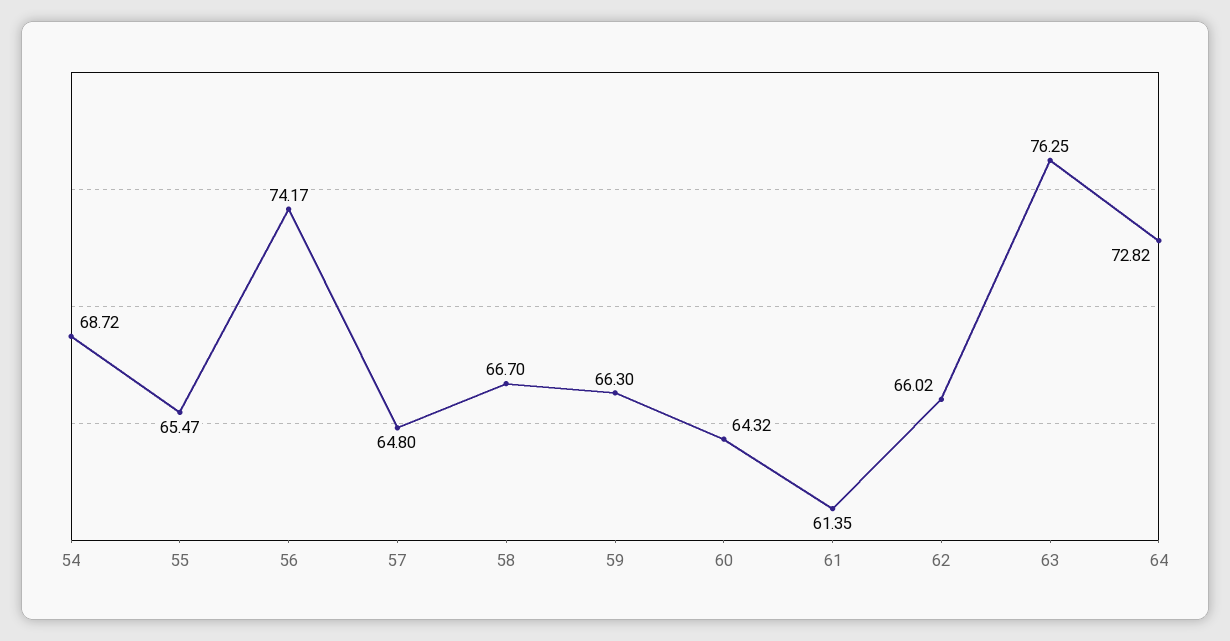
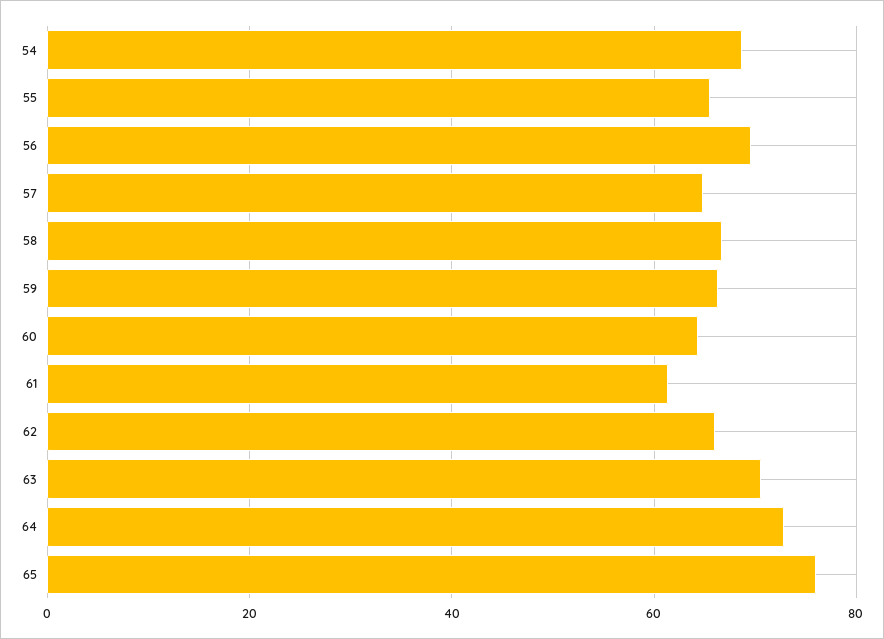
  {
    "54": 68.72,
    "55": 65.47,
-   "56": 74.17,
+   "56": 70,
    "57": 64.8,
    "58": 66.7,
    "59": 66.3,
    "60": 64.32,
    "61": 61.35,
    "62": 66.02,
-   "63": 76.25,
+   "63": 70,
-   "64": 72.82
+   "64": 72.82,
+   "65": 76
  }

